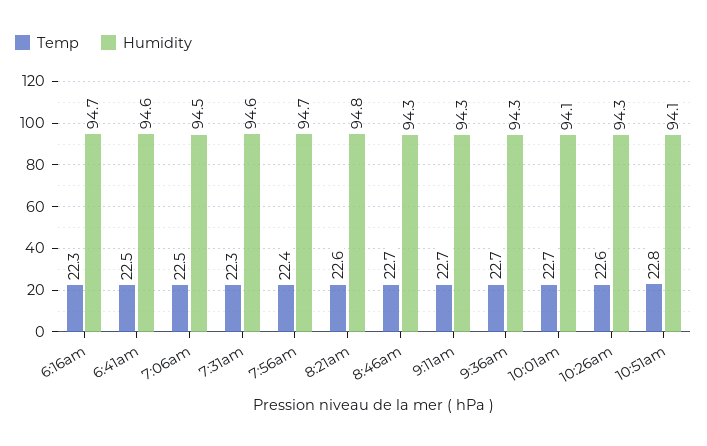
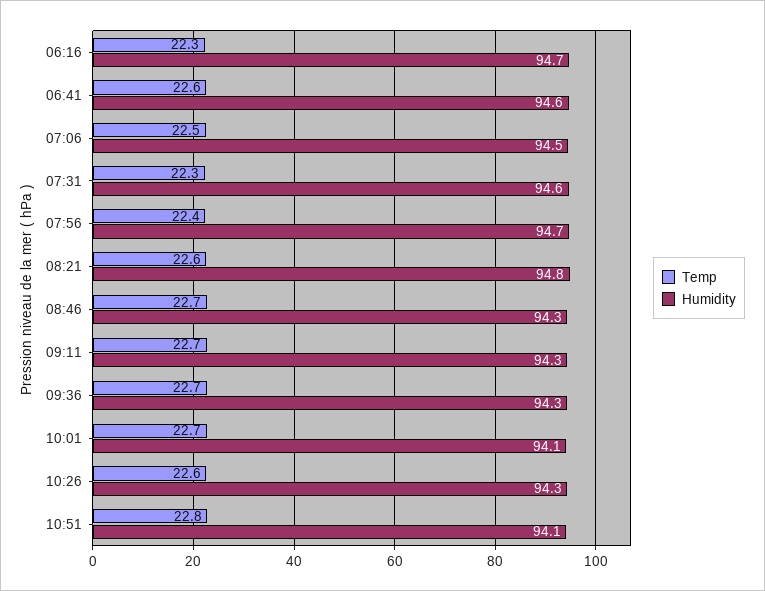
  {
    "Temp": {
      "6:16am": 22.3,
-     "6:41am": 22.5,
+     "6:41am": 22.6,
      "7:06am": 22.5,
      "7:31am": 22.3,
      "7:56am": 22.4,
      "8:21am": 22.6,
      "8:46am": 22.7,
      "9:11am": 22.7,
      "9:36am": 22.7,
      "10:01am": 22.7,
      "10:26am": 22.6,
      "10:51am": 22.8
    },
    "Humidity": {
      "6:16am": 94.7,
      "6:41am": 94.6,
      "7:06am": 94.5,
      "7:31am": 94.6,
      "7:56am": 94.7,
      "8:21am": 94.8,
      "8:46am": 94.3,
      "9:11am": 94.3,
      "9:36am": 94.3,
      "10:01am": 94.1,
      "10:26am": 94.3,
      "10:51am": 94.1
    }
  }

